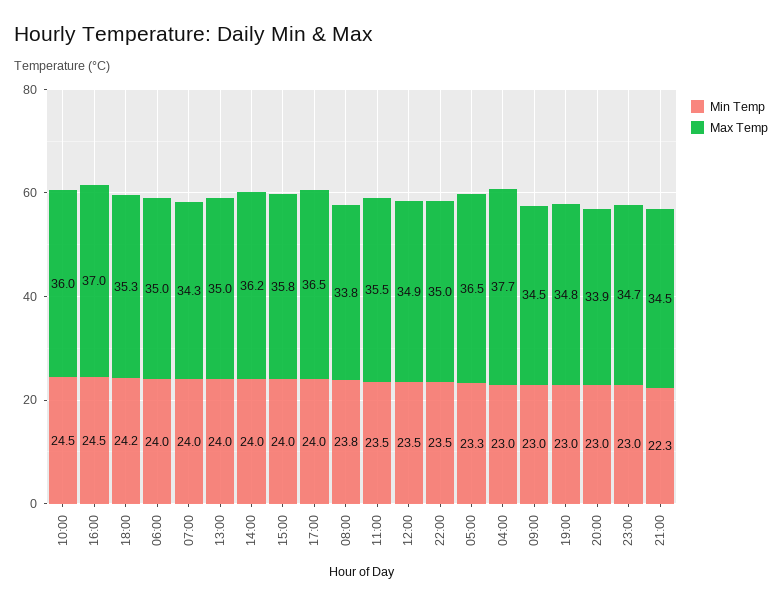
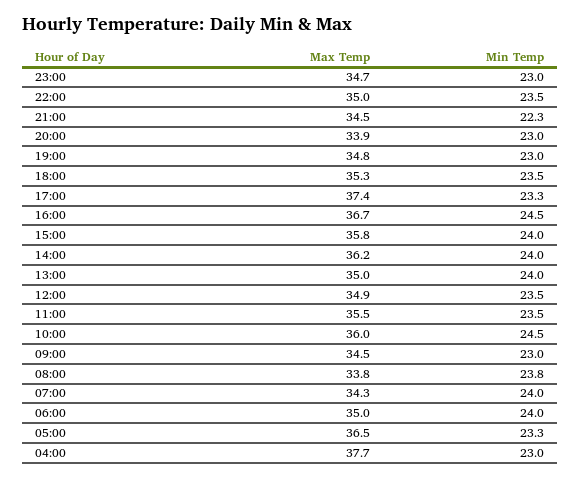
  {
    "Min Temp": {
      "10:00": 24.5,
      "16:00": 24.5,
-     "18:00": 24.2,
+     "18:00": 23.5,
      "06:00": 24,
      "07:00": 24,
      "13:00": 24,
      "14:00": 24,
      "15:00": 24,
-     "17:00": 24,
+     "17:00": 23.3,
      "08:00": 23.8,
      "11:00": 23.5,
      "12:00": 23.5,
      "22:00": 23.5,
      "05:00": 23.3,
      "04:00": 23,
      "09:00": 23,
      "19:00": 23,
      "20:00": 23,
      "23:00": 23,
      "21:00": 22.3
    },
    "Max Temp": {
      "10:00": 36,
-     "16:00": 37,
+     "16:00": 36.7,
      "18:00": 35.3,
      "06:00": 35,
      "07:00": 34.3,
      "13:00": 35,
      "14:00": 36.2,
      "15:00": 35.8,
-     "17:00": 36.5,
+     "17:00": 37.4,
      "08:00": 33.8,
      "11:00": 35.5,
      "12:00": 34.9,
      "22:00": 35,
      "05:00": 36.5,
      "04:00": 37.7,
      "09:00": 34.5,
      "19:00": 34.8,
      "20:00": 33.9,
      "23:00": 34.7,
      "21:00": 34.5
    }
  }

